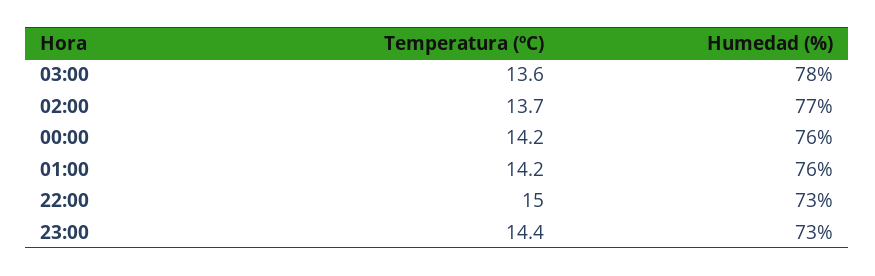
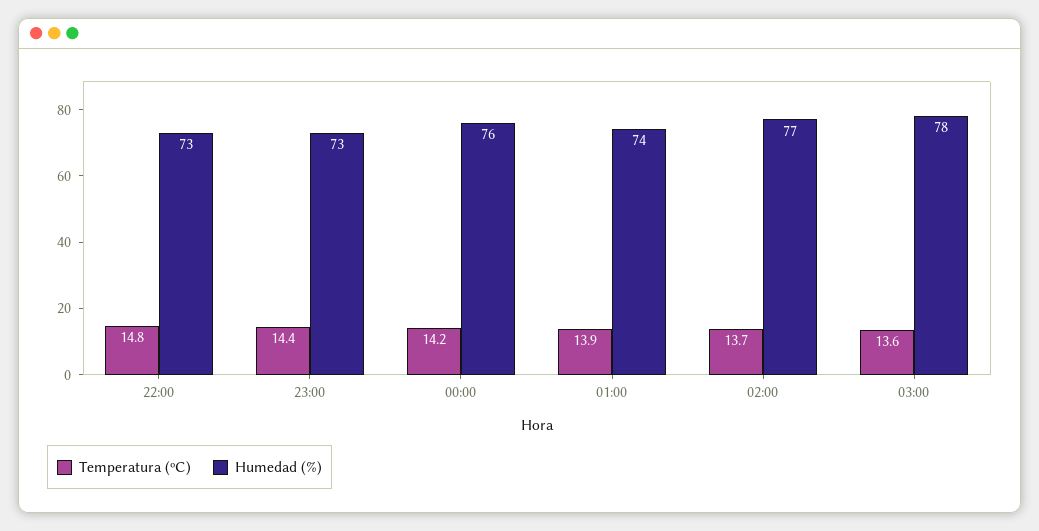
  {
    "Temperatura (ºC)": {
      "03:00": 13.6,
      "02:00": 13.7,
      "00:00": 14.2,
-     "01:00": 14.2,
+     "01:00": 13.9,
-     "22:00": 15,
+     "22:00": 14.8,
      "23:00": 14.4
    },
    "Humedad (%)": {
      "03:00": 78,
      "02:00": 77,
      "00:00": 76,
-     "01:00": 76,
+     "01:00": 74,
      "22:00": 73,
      "23:00": 73
    }
  }

